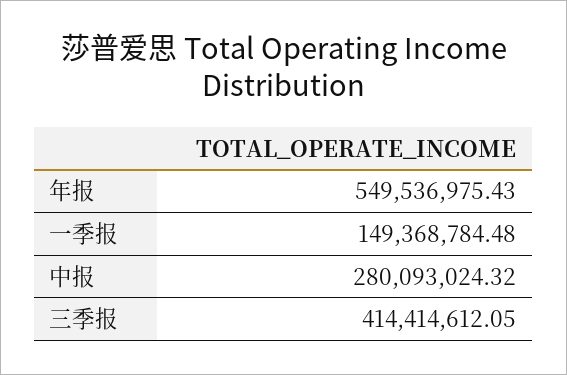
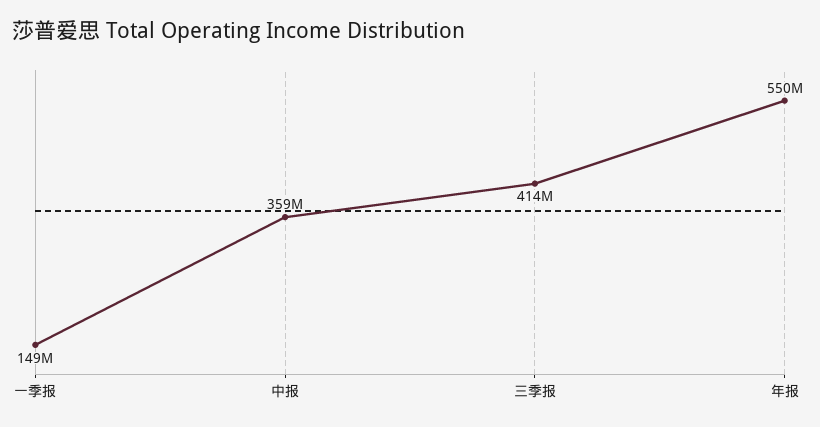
  {
    "年报": 549536975.43,
    "一季报": 149368784.48,
-   "中报": 280093024.32,
+   "中报": 359000000,
    "三季报": 414414612.05
  }

